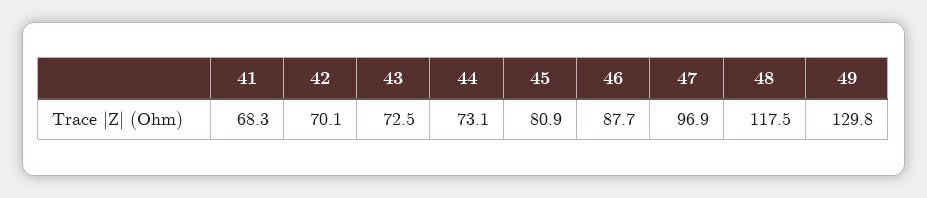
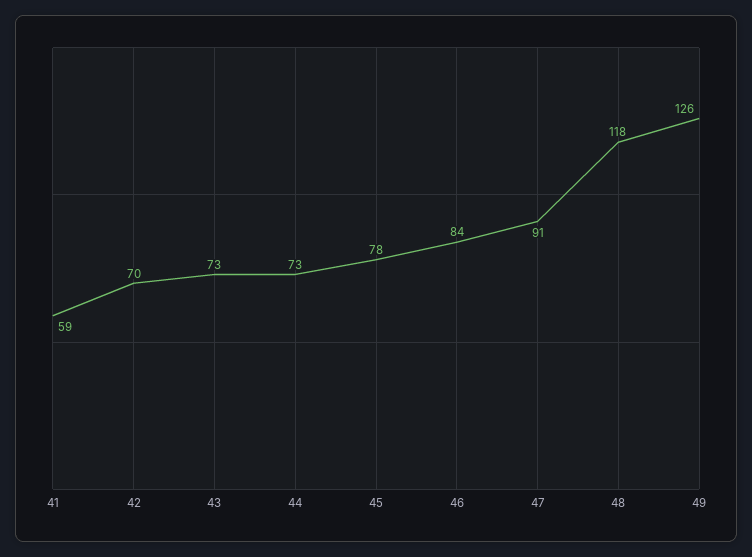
  {
-   "41": 68.3,
+   "41": 59,
    "42": 70.1,
    "43": 72.5,
    "44": 73.1,
-   "45": 80.9,
+   "45": 78,
-   "46": 87.7,
+   "46": 84,
-   "47": 96.9,
+   "47": 91,
    "48": 117.5,
-   "49": 129.8
+   "49": 126
  }

